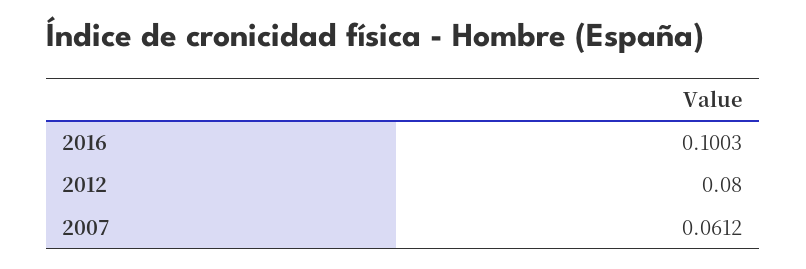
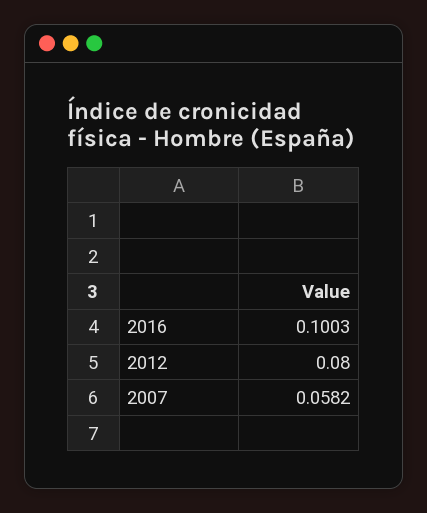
  {
    "2016": 0.1003,
    "2012": 0.08,
-   "2007": 0.0612
+   "2007": 0.0582
  }

